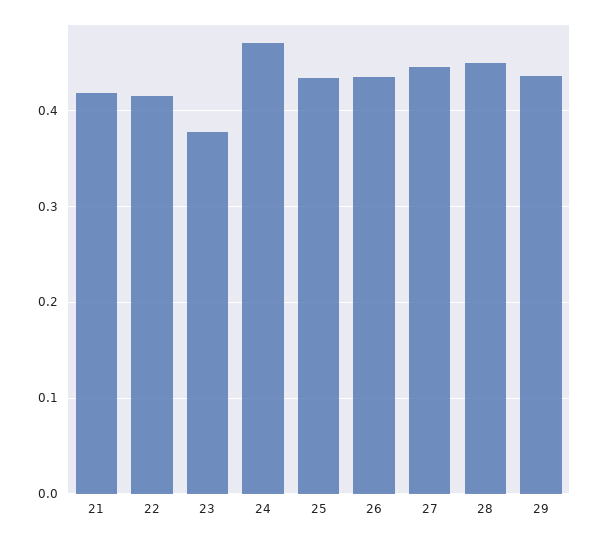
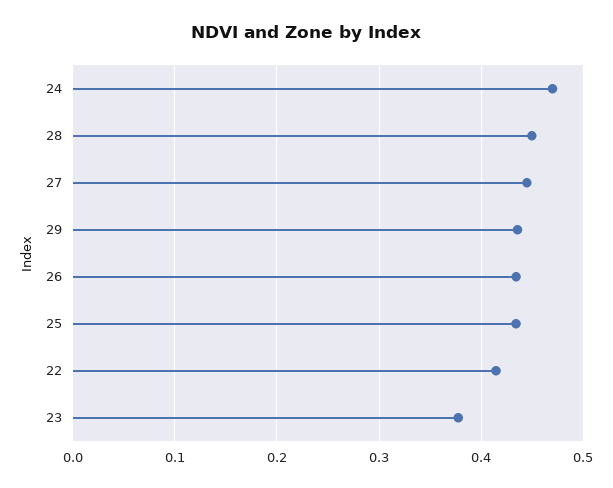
  {
-   "21": 0.42,
    "22": 0.41,
    "23": 0.38,
    "24": 0.47,
    "25": 0.43,
    "26": 0.43,
    "27": 0.44,
    "28": 0.45,
    "29": 0.44
  }

